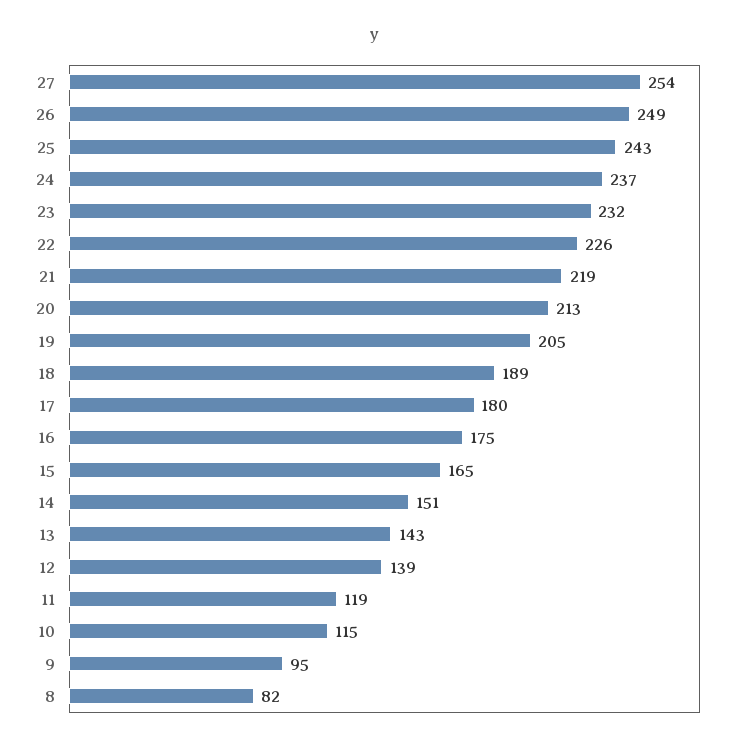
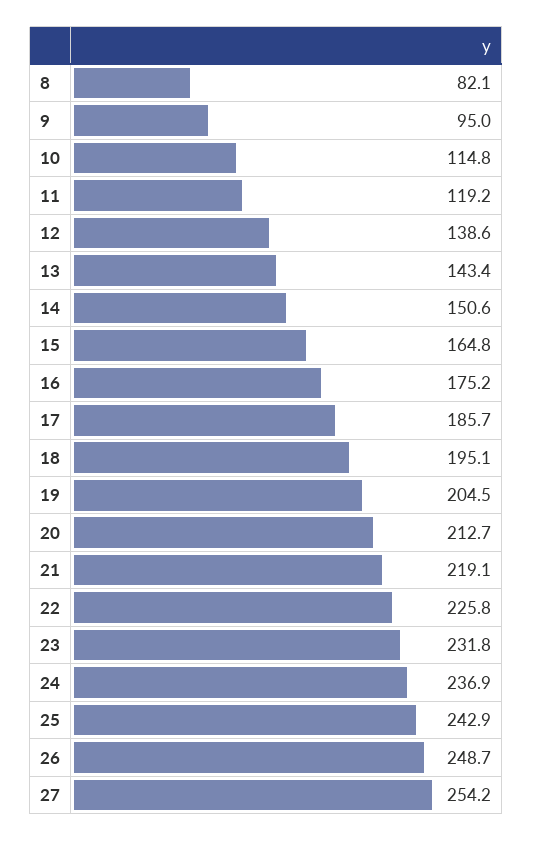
  {
    "27": 254.2,
    "26": 248.7,
    "25": 242.9,
    "24": 236.9,
    "23": 231.8,
    "22": 225.8,
    "21": 219.1,
    "20": 212.7,
    "19": 204.5,
-   "18": 189,
+   "18": 195.1,
-   "17": 180,
+   "17": 185.7,
    "16": 175.2,
    "15": 164.8,
    "14": 150.6,
    "13": 143.4,
    "12": 138.6,
    "11": 119.2,
    "10": 114.8,
    "9": 95,
    "8": 82.1
  }

